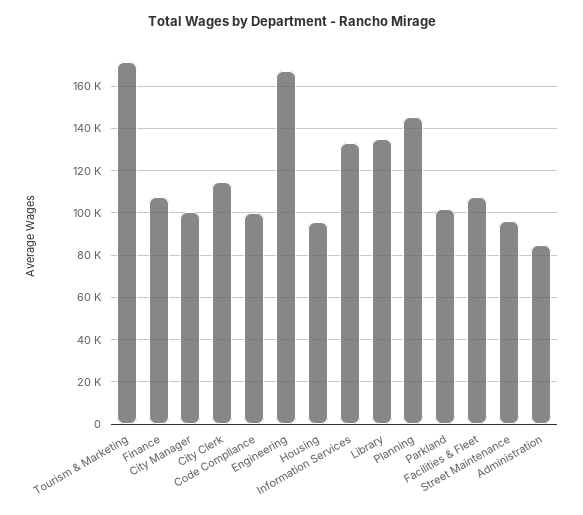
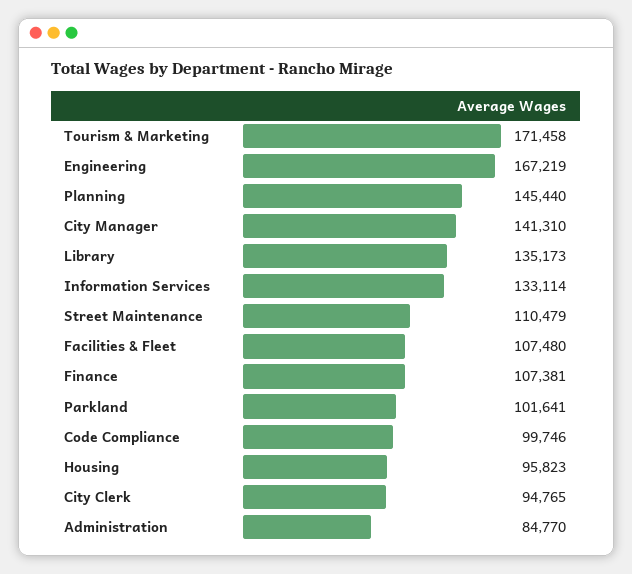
  {
    "Tourism & Marketing": 171458,
    "Finance": 107381,
-   "City Manager": 100000,
+   "City Manager": 141310,
-   "City Clerk": 115000,
+   "City Clerk": 94765,
    "Code Compliance": 99746,
    "Engineering": 167219,
    "Housing": 95823,
    "Information Services": 133114,
    "Library": 135173,
    "Planning": 145440,
    "Parkland": 101641,
    "Facilities & Fleet": 107480,
-   "Street Maintenance": 95000,
+   "Street Maintenance": 110479,
    "Administration": 84770
  }

